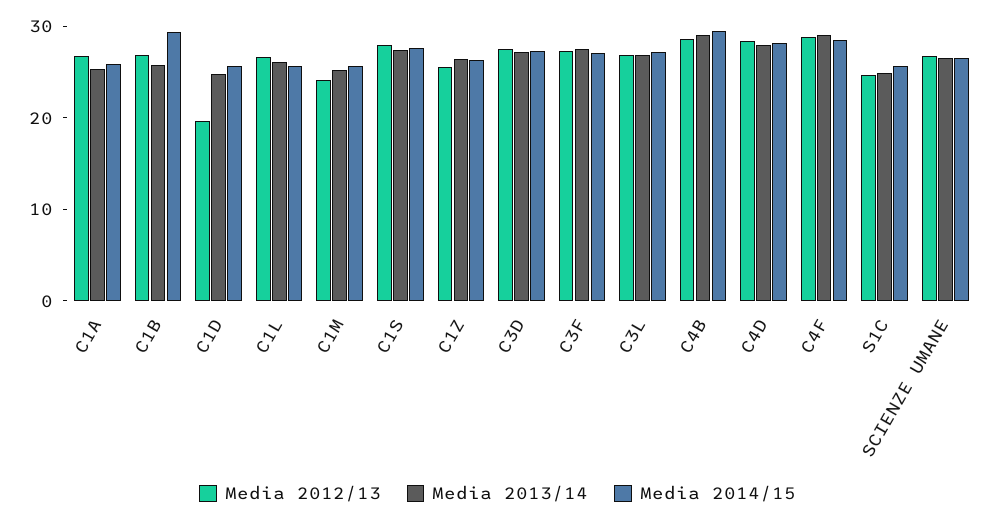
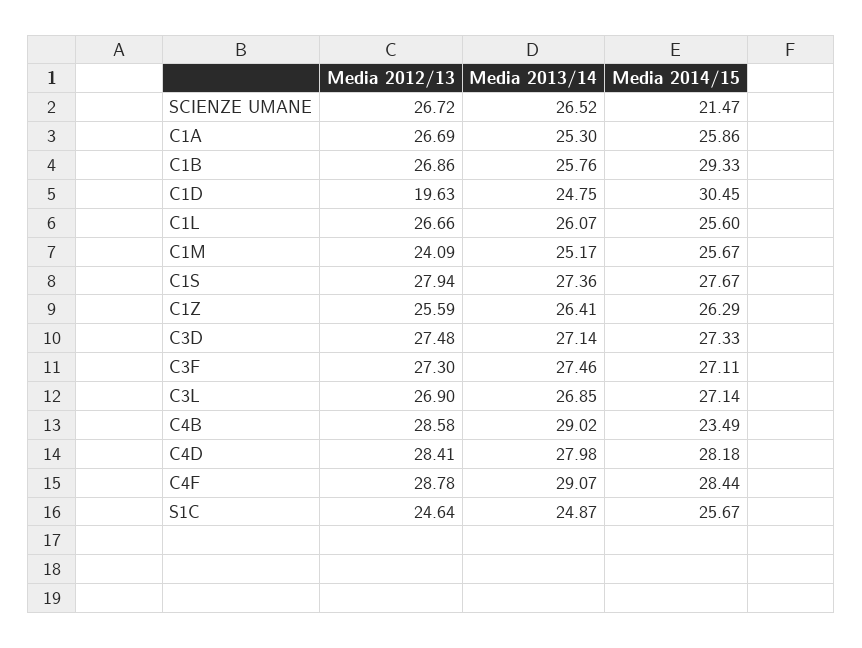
  {
    "Media 2012/13": {
      "C1A": 26.69,
      "C1B": 26.86,
      "C1D": 19.63,
      "C1L": 26.66,
      "C1M": 24.09,
      "C1S": 27.94,
      "C1Z": 25.59,
      "C3D": 27.48,
      "C3F": 27.3,
      "C3L": 26.9,
      "C4B": 28.58,
      "C4D": 28.41,
      "C4F": 28.78,
      "S1C": 24.64,
      "SCIENZE UMANE": 26.72
    },
    "Media 2013/14": {
      "C1A": 25.3,
      "C1B": 25.76,
      "C1D": 24.75,
      "C1L": 26.07,
      "C1M": 25.17,
      "C1S": 27.36,
      "C1Z": 26.41,
      "C3D": 27.14,
      "C3F": 27.46,
      "C3L": 26.85,
      "C4B": 29.02,
      "C4D": 27.98,
      "C4F": 29.07,
      "S1C": 24.87,
      "SCIENZE UMANE": 26.52
    },
    "Media 2014/15": {
      "C1A": 25.86,
      "C1B": 29.33,
-     "C1D": 26,
+     "C1D": 30.45,
      "C1L": 25.6,
      "C1M": 25.67,
      "C1S": 27.67,
      "C1Z": 26.29,
      "C3D": 27.33,
      "C3F": 27.11,
      "C3L": 27.14,
-     "C4B": 30,
+     "C4B": 23.49,
      "C4D": 28.18,
      "C4F": 28.44,
      "S1C": 25.67,
-     "SCIENZE UMANE": 26
+     "SCIENZE UMANE": 21.47
    }
  }

